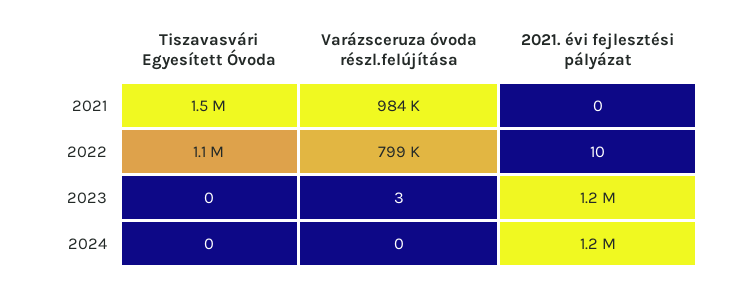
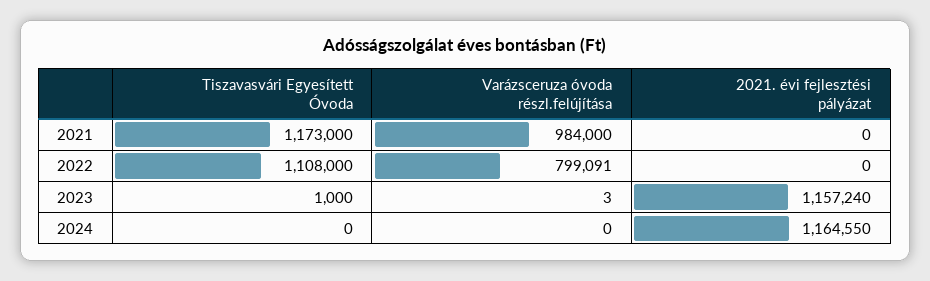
  {
    "Tiszavasvári Egyesített Óvoda": {
-     "2021": 1500000,
+     "2021": 1173000,
      "2022": 1108000,
-     "2023": 0,
+     "2023": 1000,
      "2024": 0
    },
    "Varázsceruza óvoda részl.felújítása": {
      "2021": 984000,
      "2022": 799091,
      "2023": 3,
      "2024": 0
    },
    "2021. évi fejlesztési pályázat": {
      "2021": 0,
-     "2022": 10,
+     "2022": 0,
      "2023": 1157240,
      "2024": 1164550
    }
  }

